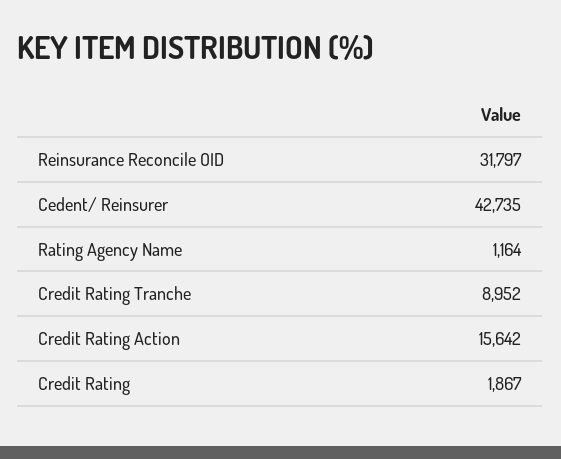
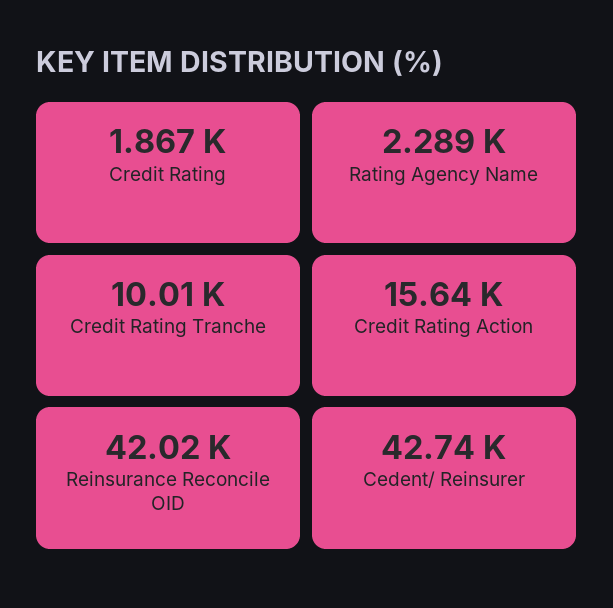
  {
-   "Reinsurance Reconcile OID": 31797,
+   "Reinsurance Reconcile OID": 42020,
    "Cedent/ Reinsurer": 42735,
-   "Rating Agency Name": 1164,
+   "Rating Agency Name": 2289,
-   "Credit Rating Tranche": 8952,
+   "Credit Rating Tranche": 10010,
    "Credit Rating Action": 15642,
    "Credit Rating": 1867
  }

